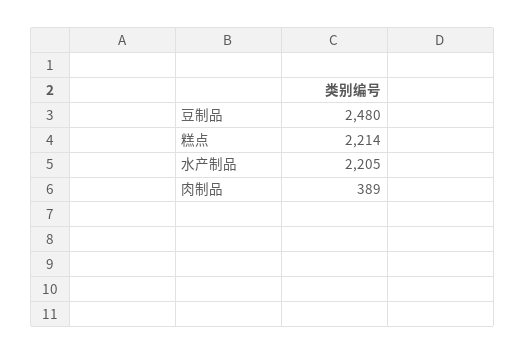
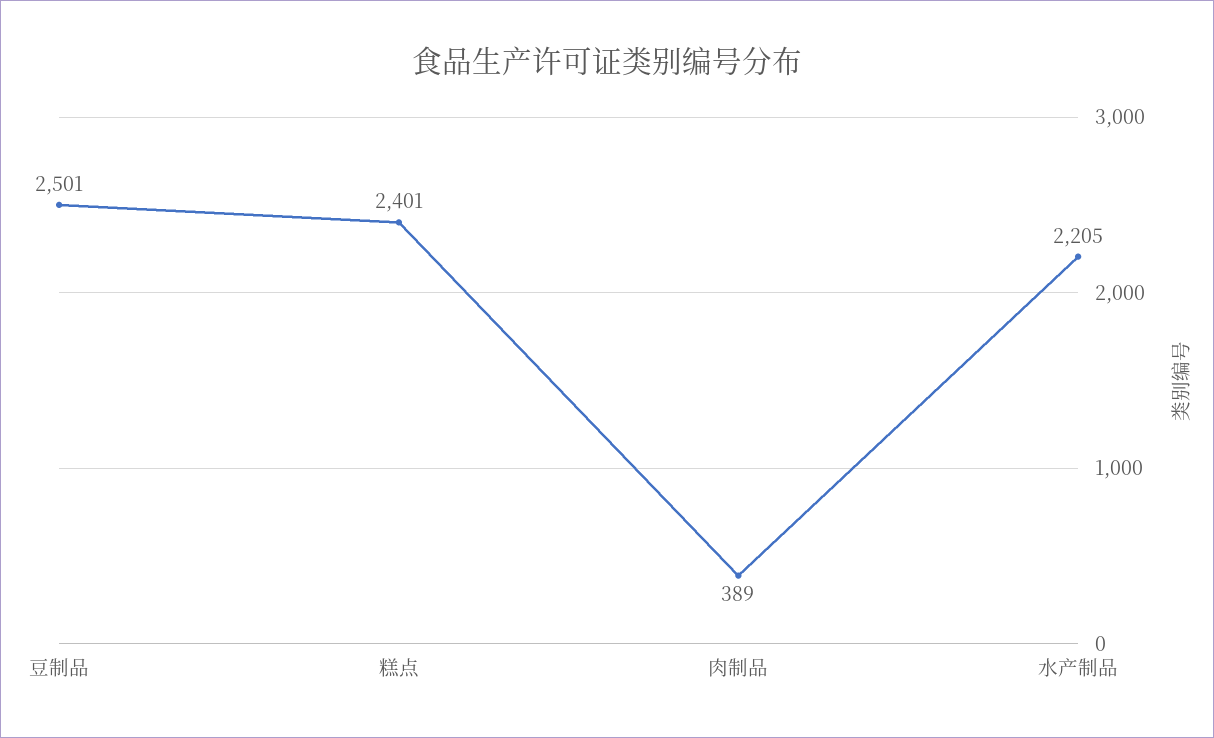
  {
-   "豆制品": 2480,
+   "豆制品": 2501,
-   "糕点": 2214,
+   "糕点": 2401,
    "水产制品": 2205,
    "肉制品": 389
  }

